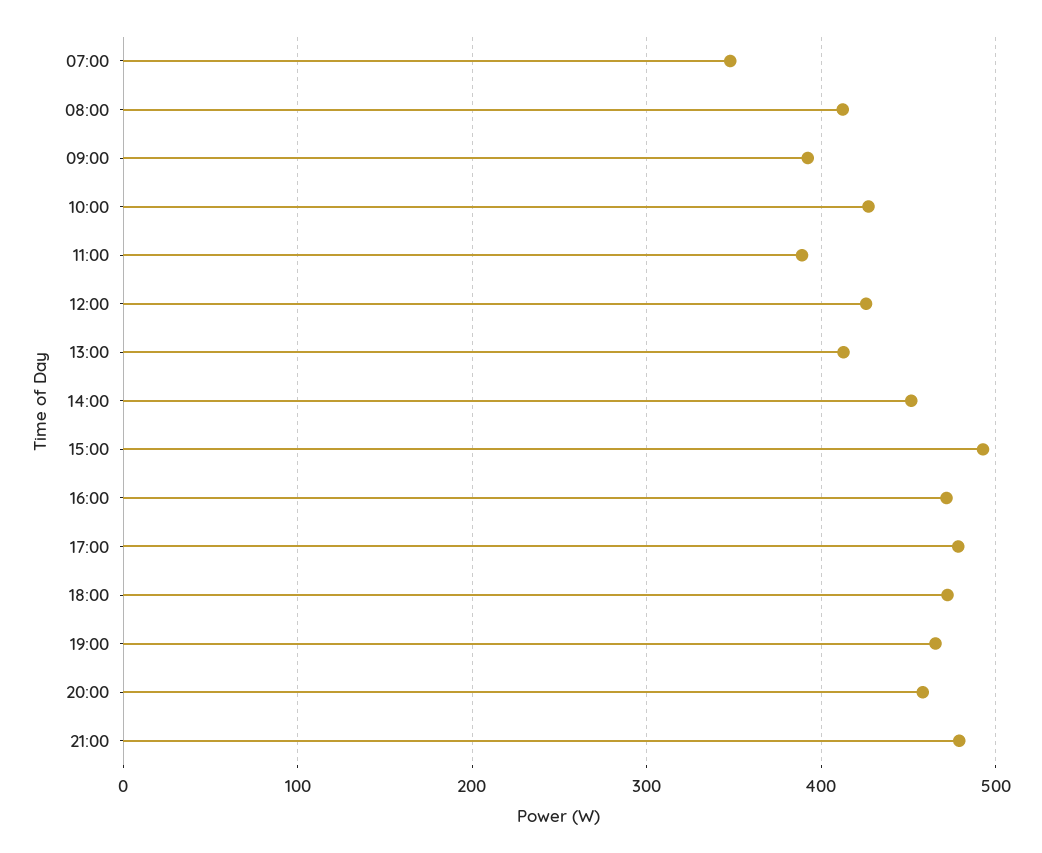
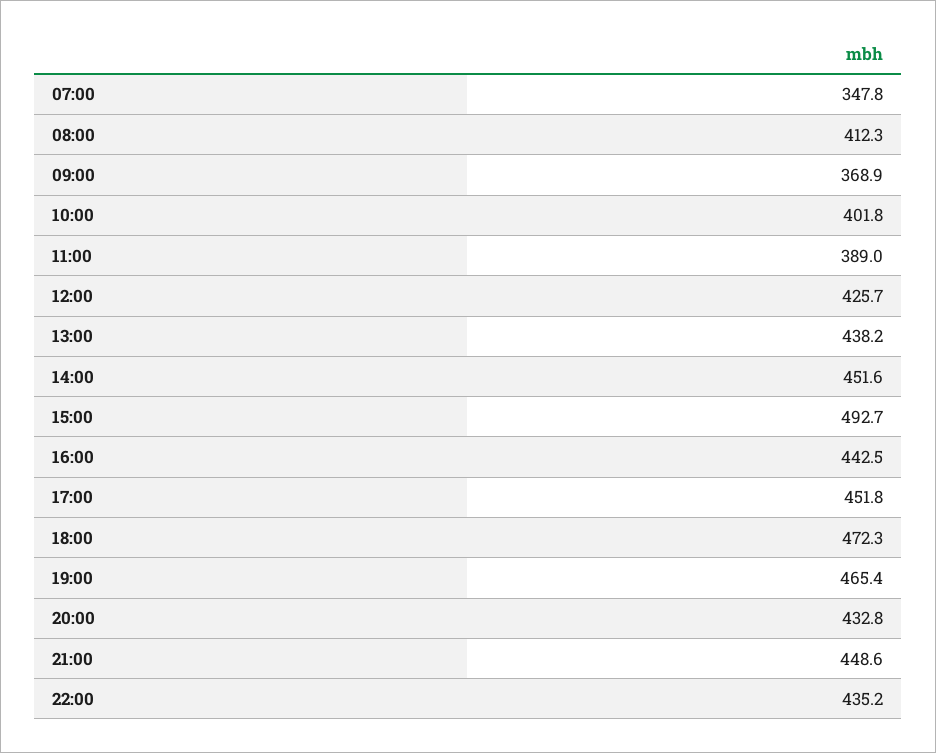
  {
    "07:00": 347.8,
    "08:00": 412.3,
-   "09:00": 390,
+   "09:00": 368.9,
-   "10:00": 430,
+   "10:00": 401.8,
    "11:00": 389,
    "12:00": 425.7,
-   "13:00": 410,
+   "13:00": 438.2,
    "14:00": 451.6,
    "15:00": 492.7,
-   "16:00": 470,
+   "16:00": 442.5,
-   "17:00": 480,
+   "17:00": 451.8,
    "18:00": 472.3,
    "19:00": 465.4,
-   "20:00": 460,
+   "20:00": 432.8,
-   "21:00": 480
+   "21:00": 448.6,
+   "22:00": 435.2
  }

